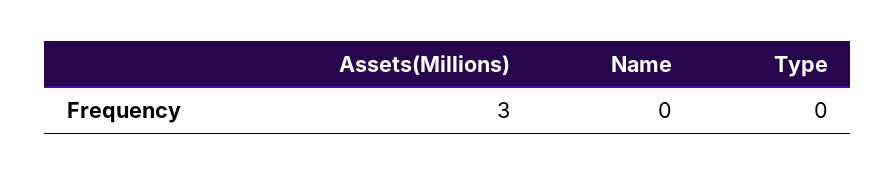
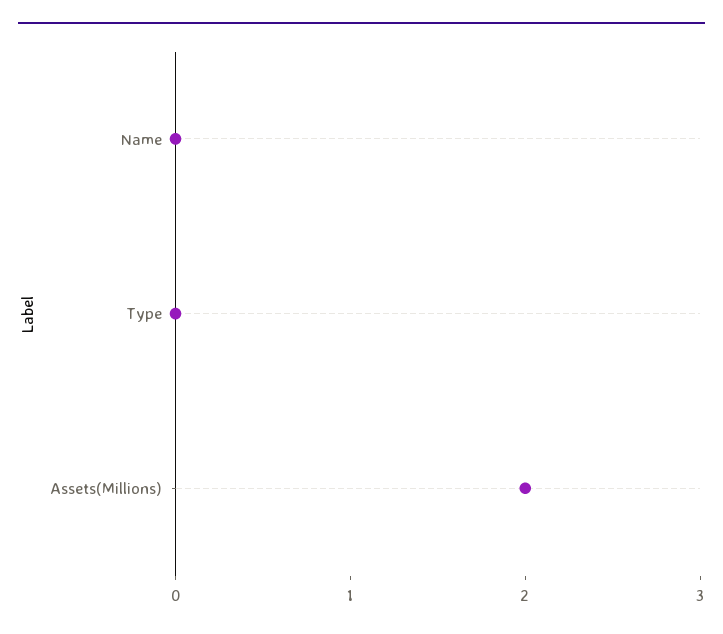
  {
-   "Assets(Millions)": 3,
+   "Assets(Millions)": 2,
    "Name": 0,
    "Type": 0
  }

